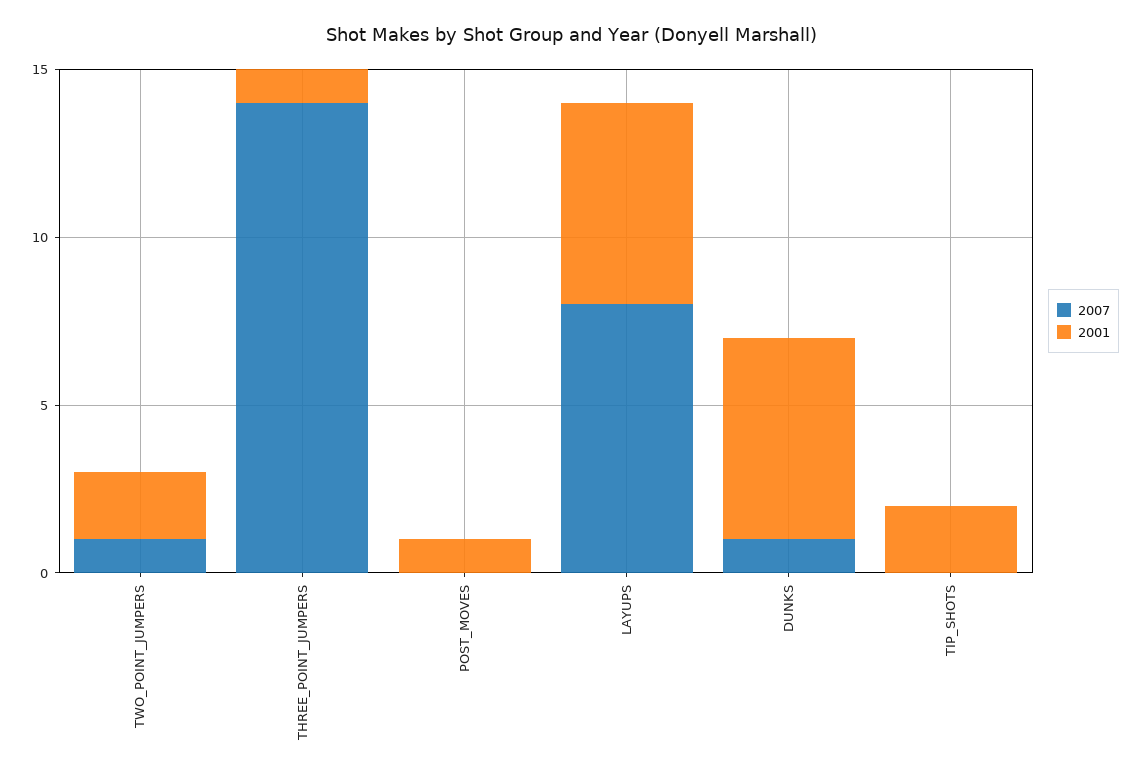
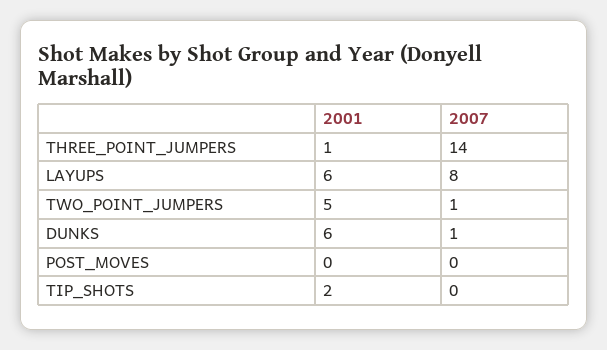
  {
    "2007": {
      "TWO_POINT_JUMPERS": 1,
      "THREE_POINT_JUMPERS": 14,
      "POST_MOVES": 0,
      "LAYUPS": 8,
      "DUNKS": 1,
      "TIP_SHOTS": 0
    },
    "2001": {
-     "TWO_POINT_JUMPERS": 2,
+     "TWO_POINT_JUMPERS": 5,
      "THREE_POINT_JUMPERS": 1,
-     "POST_MOVES": 1,
+     "POST_MOVES": 0,
      "LAYUPS": 6,
      "DUNKS": 6,
      "TIP_SHOTS": 2
    }
  }

